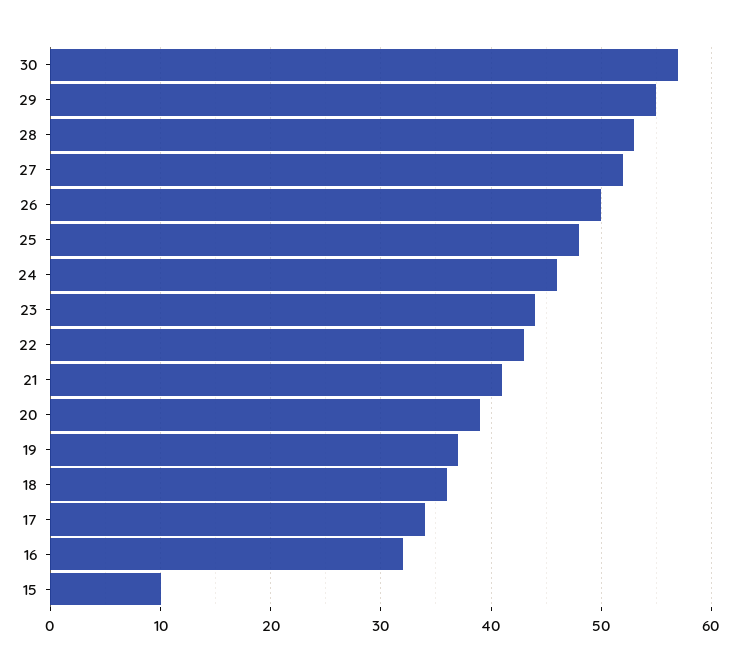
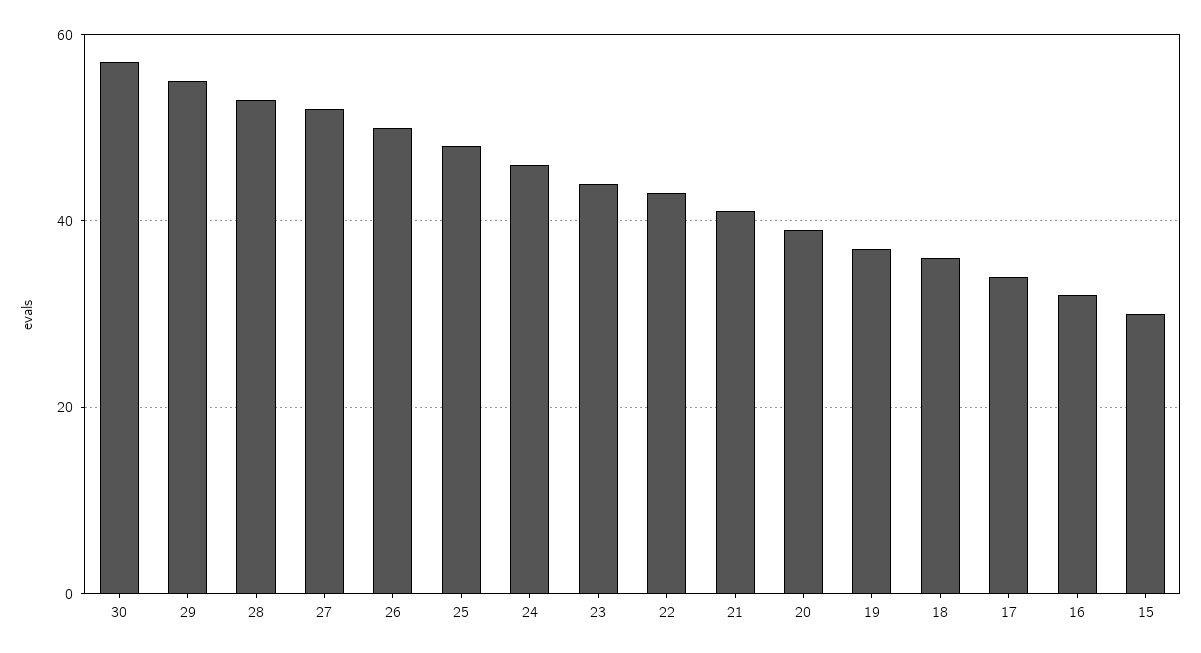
  {
    "30": 57,
    "29": 55,
    "28": 53,
    "27": 52,
    "26": 50,
    "25": 48,
    "24": 46,
    "23": 44,
    "22": 43,
    "21": 41,
    "20": 39,
    "19": 37,
    "18": 36,
    "17": 34,
    "16": 32,
-   "15": 10
+   "15": 30
  }

